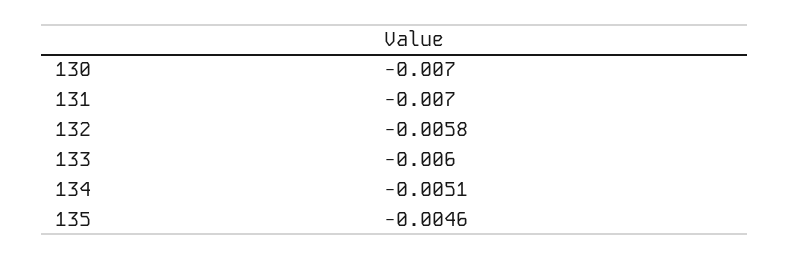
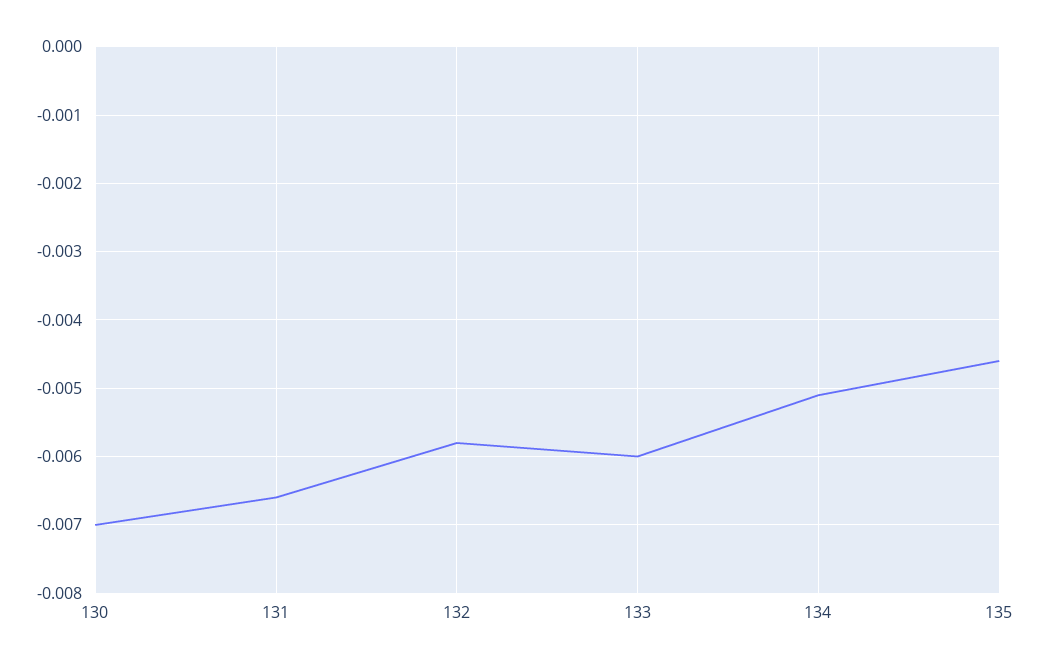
  {
    "130": -0.007,
-   "131": -0.007,
+   "131": -0.0066,
    "132": -0.0058,
    "133": -0.006,
    "134": -0.0051,
    "135": -0.0046
  }

